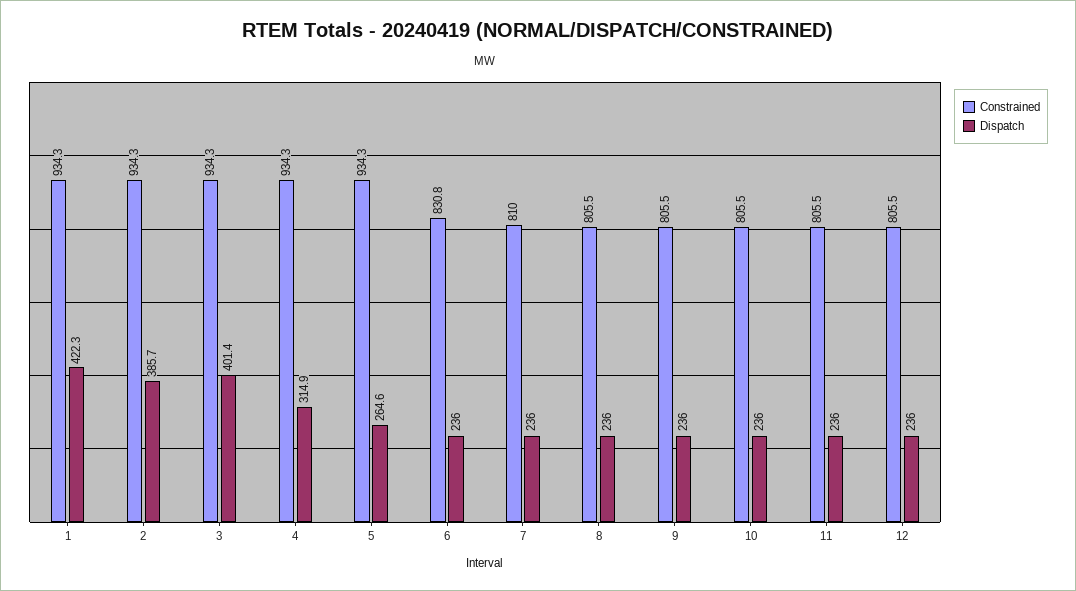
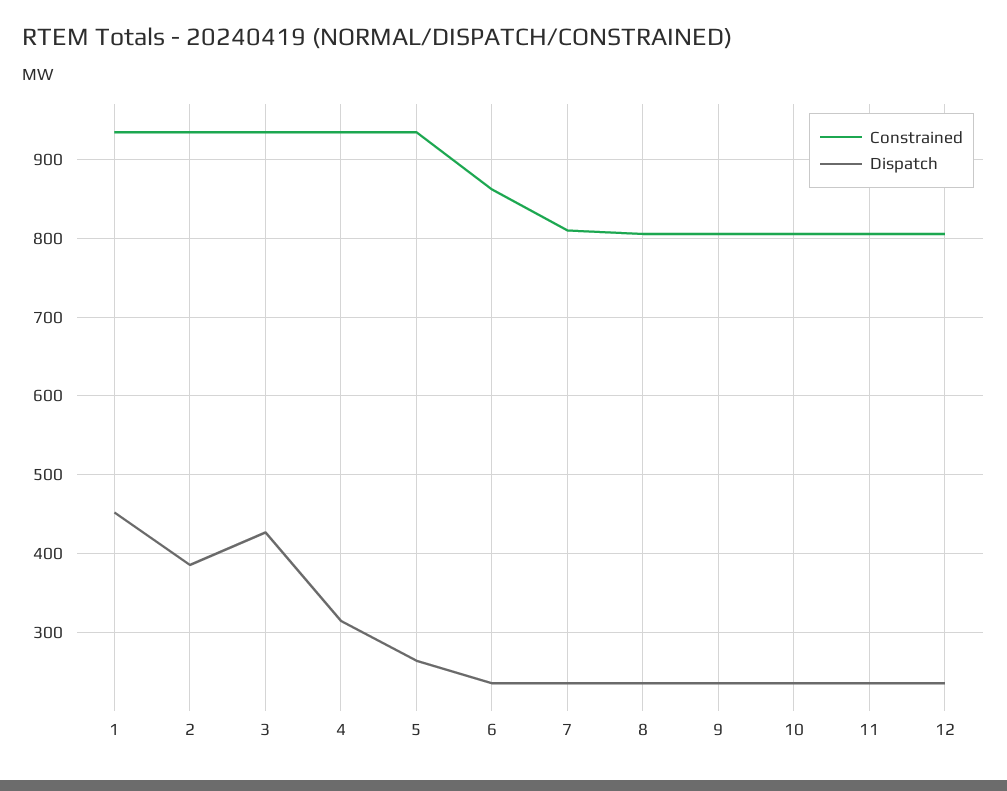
  {
    "Constrained": {
      "1": 934.3,
      "2": 934.3,
      "3": 934.3,
      "4": 934.3,
      "5": 934.3,
-     "6": 830.8,
+     "6": 860,
      "7": 810,
      "8": 805.5,
      "9": 805.5,
      "10": 805.5,
      "11": 805.5,
      "12": 805.5
    },
    "Dispatch": {
-     "1": 422.3,
+     "1": 450,
      "2": 385.7,
-     "3": 401.4,
+     "3": 430,
      "4": 314.9,
      "5": 264.6,
      "6": 236,
      "7": 236,
      "8": 236,
      "9": 236,
      "10": 236,
      "11": 236,
      "12": 236
    }
  }

